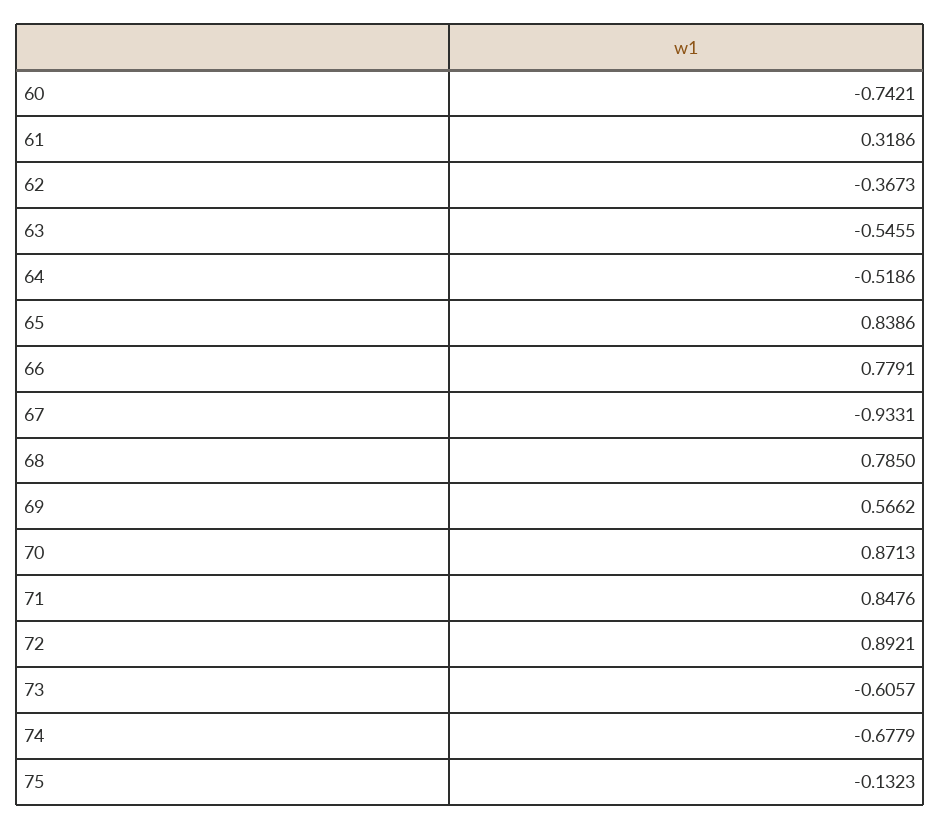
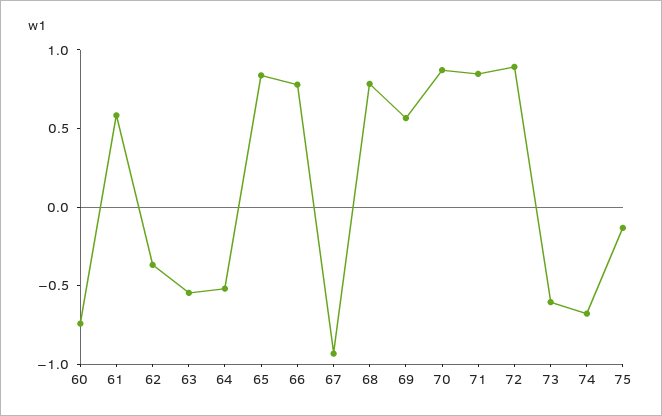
  {
    "60": -0.7421,
-   "61": 0.3186,
+   "61": 0.6,
    "62": -0.3673,
    "63": -0.5455,
    "64": -0.5186,
    "65": 0.8386,
    "66": 0.7791,
    "67": -0.9331,
    "68": 0.785,
    "69": 0.5662,
    "70": 0.8713,
    "71": 0.8476,
    "72": 0.8921,
    "73": -0.6057,
    "74": -0.6779,
    "75": -0.1323
  }

